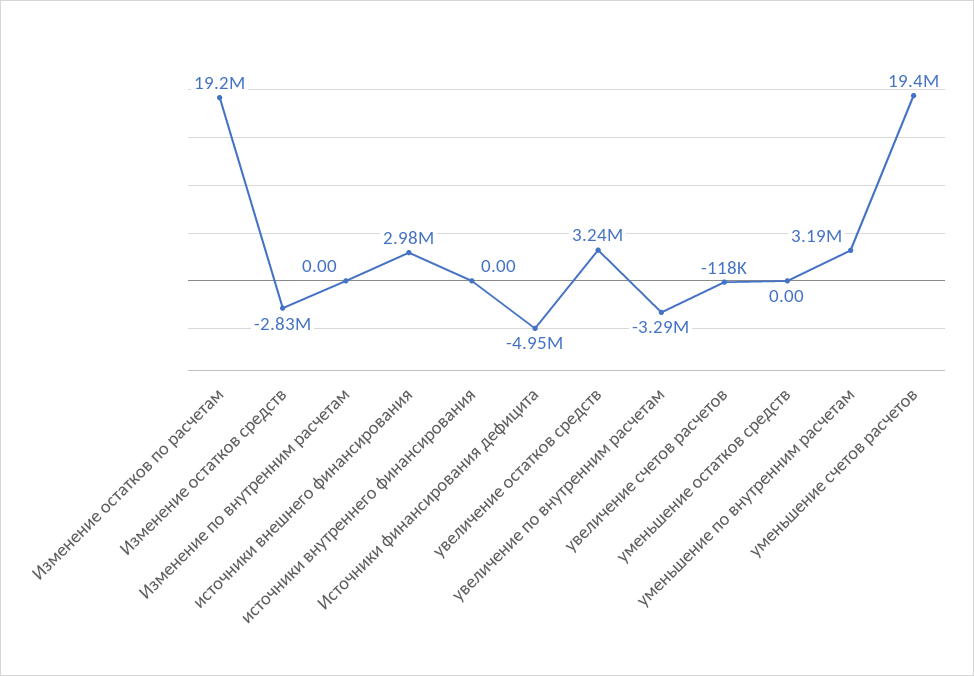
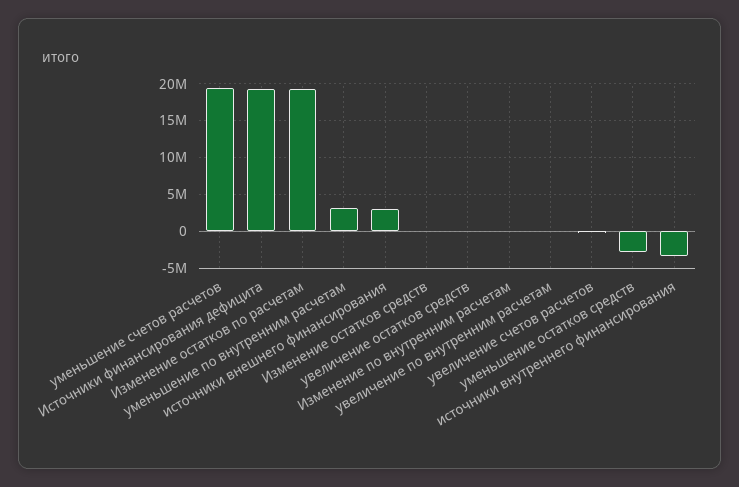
  {
    "Изменение остатков по расчетам": 19200000,
-   "Изменение остатков средств": -2830000,
+   "Изменение остатков средств": 0,
    "Изменение по внутренним расчетам": 0,
    "источники внешнего финансирования": 2980000,
-   "источники внутреннего финансирования": 0,
+   "источники внутреннего финансирования": -3000000,
-   "Источники финансирования дефицита": -4950000,
+   "Источники финансирования дефицита": 19000000,
-   "увеличение остатков средств": 3240000,
+   "увеличение остатков средств": 0,
-   "увеличение по внутренним расчетам": -3290000,
+   "увеличение по внутренним расчетам": 0,
    "увеличение счетов расчетов": -118000,
-   "уменьшение остатков средств": 0,
+   "уменьшение остатков средств": -3000000,
    "уменьшение по внутренним расчетам": 3190000,
    "уменьшение счетов расчетов": 19400000
  }

